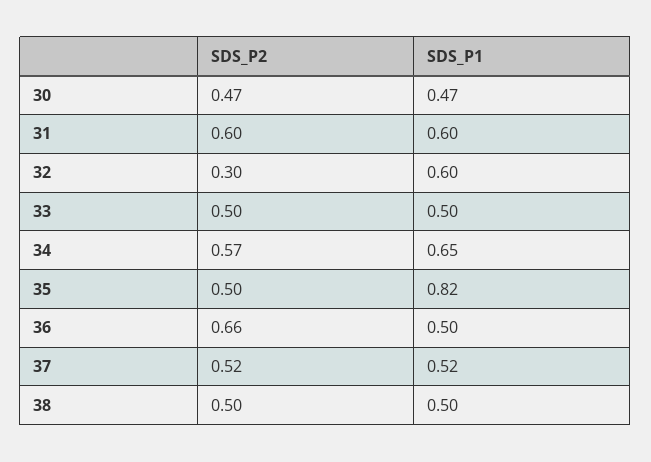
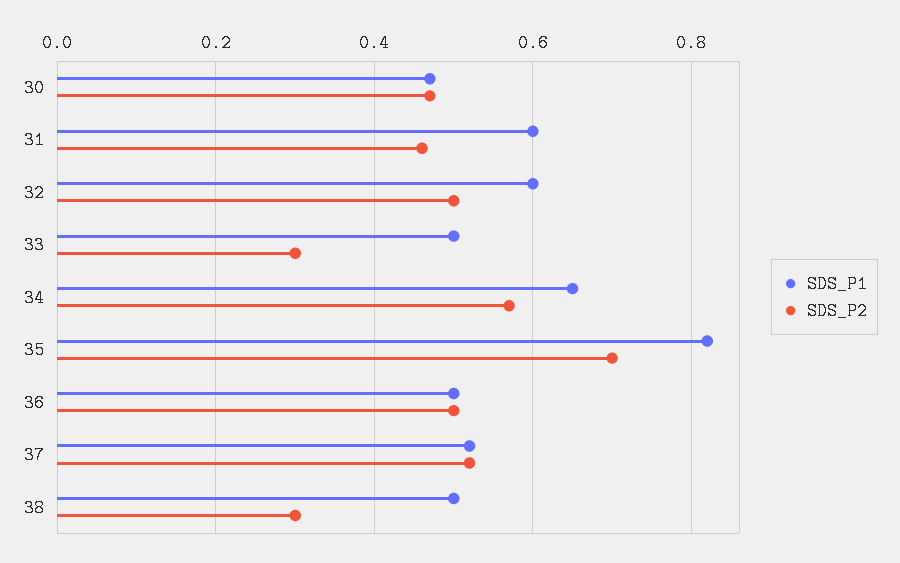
  {
    "SDS_P2": {
      "30": 0.47,
-     "31": 0.6,
+     "31": 0.45,
-     "32": 0.3,
+     "32": 0.5,
-     "33": 0.5,
+     "33": 0.3,
      "34": 0.57,
-     "35": 0.5,
+     "35": 0.7,
-     "36": 0.66,
+     "36": 0.5,
      "37": 0.52,
-     "38": 0.5
+     "38": 0.3
    },
    "SDS_P1": {
      "30": 0.47,
      "31": 0.6,
      "32": 0.6,
      "33": 0.5,
      "34": 0.65,
      "35": 0.82,
      "36": 0.5,
      "37": 0.52,
      "38": 0.5
    }
  }

